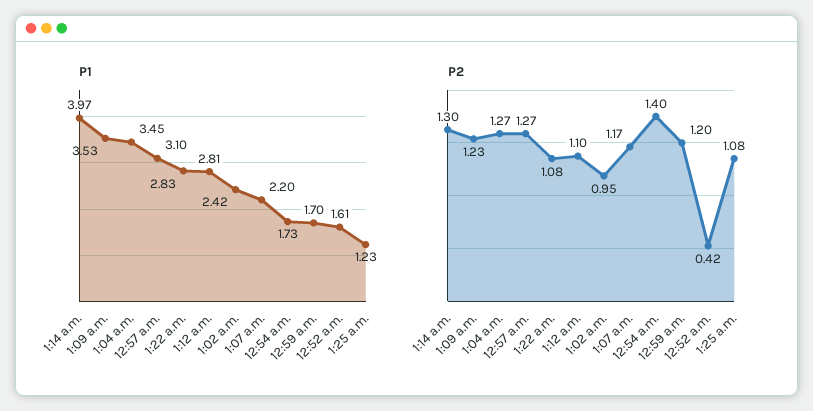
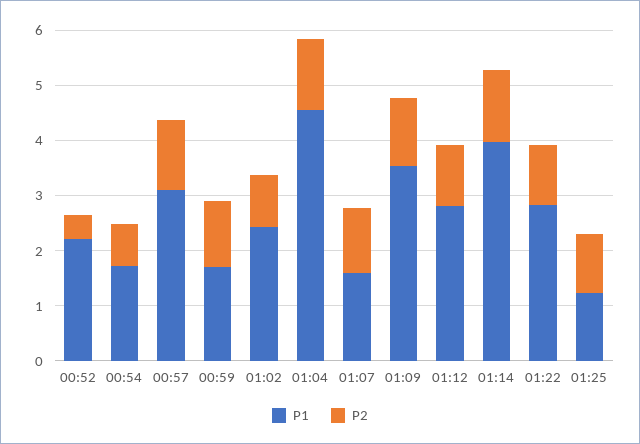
  {
    "P1": {
      "1:14 a.m.": 3.97,
      "1:09 a.m.": 3.53,
-     "1:04 a.m.": 3.45,
+     "1:04 a.m.": 4.6,
      "12:57 a.m.": 3.1,
      "1:22 a.m.": 2.83,
      "1:12 a.m.": 2.81,
      "1:02 a.m.": 2.42,
-     "1:07 a.m.": 2.2,
+     "1:07 a.m.": 1.6,
      "12:54 a.m.": 1.73,
      "12:59 a.m.": 1.7,
-     "12:52 a.m.": 1.61,
+     "12:52 a.m.": 2.2,
      "1:25 a.m.": 1.23
    },
    "P2": {
      "1:14 a.m.": 1.3,
      "1:09 a.m.": 1.23,
      "1:04 a.m.": 1.27,
      "12:57 a.m.": 1.27,
      "1:22 a.m.": 1.08,
      "1:12 a.m.": 1.1,
      "1:02 a.m.": 0.95,
      "1:07 a.m.": 1.17,
-     "12:54 a.m.": 1.4,
+     "12:54 a.m.": 0.8,
      "12:59 a.m.": 1.2,
      "12:52 a.m.": 0.42,
      "1:25 a.m.": 1.08
    }
  }

